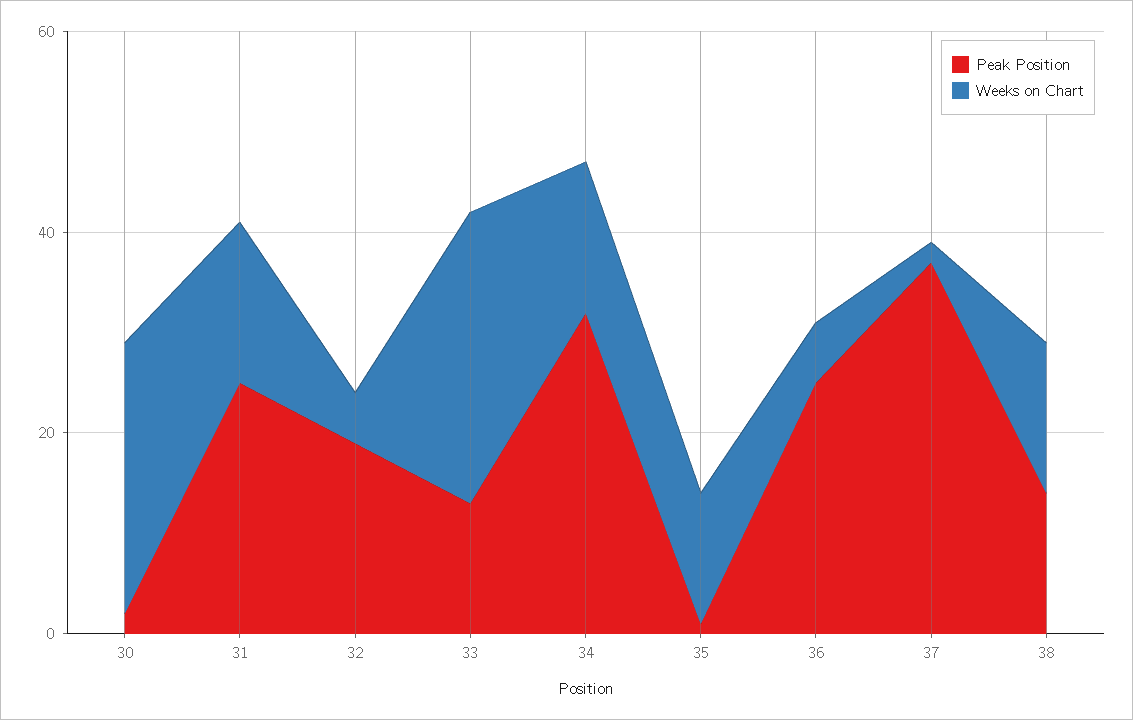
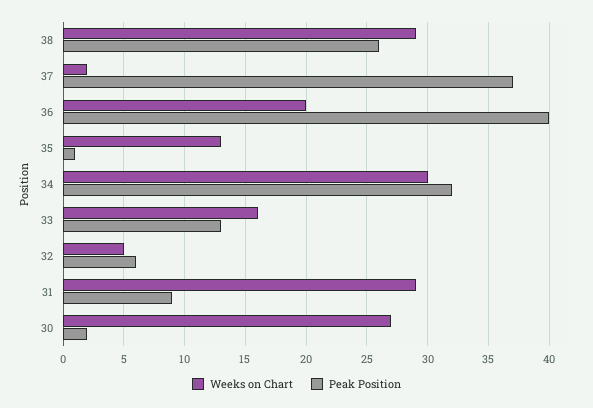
  {
    "Peak Position": {
      "30": 2,
-     "31": 25,
+     "31": 9,
-     "32": 20,
+     "32": 6,
      "33": 13,
      "34": 32,
      "35": 1,
-     "36": 25,
+     "36": 40,
      "37": 37,
-     "38": 15
+     "38": 26
    },
    "Weeks on Chart": {
      "30": 27,
-     "31": 15,
+     "31": 29,
      "32": 5,
-     "33": 30,
+     "33": 16,
-     "34": 15,
+     "34": 30,
      "35": 13,
-     "36": 5,
+     "36": 20,
      "37": 2,
-     "38": 15
+     "38": 29
    }
  }

